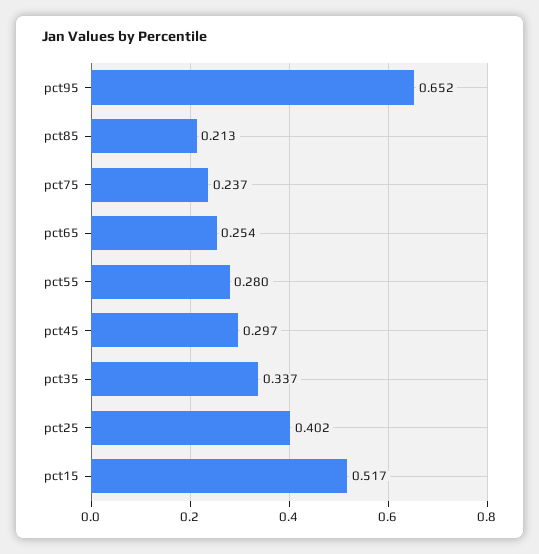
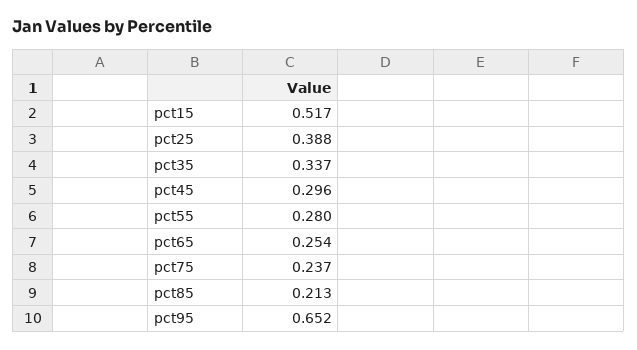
  {
    "pct95": 0.652,
    "pct85": 0.213,
    "pct75": 0.237,
    "pct65": 0.254,
    "pct55": 0.28,
-   "pct45": 0.297,
+   "pct45": 0.296,
    "pct35": 0.337,
-   "pct25": 0.402,
+   "pct25": 0.388,
    "pct15": 0.517
  }

